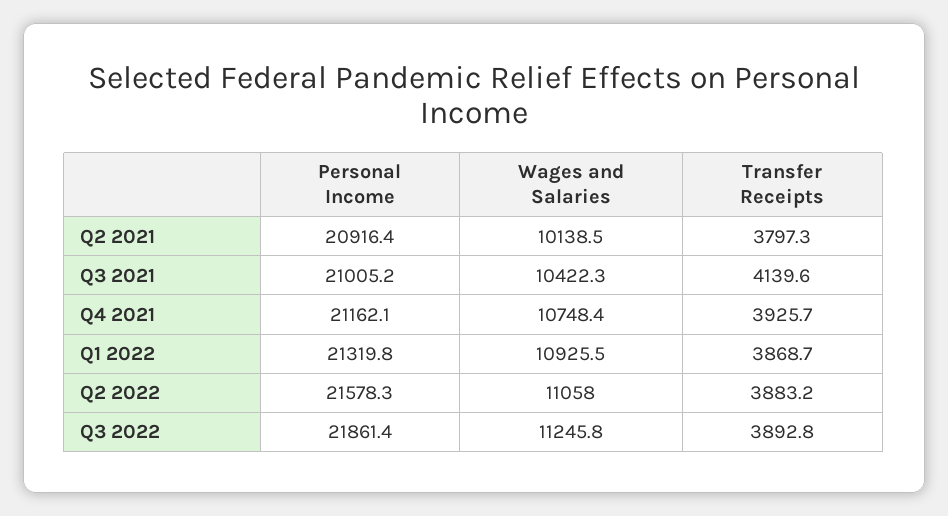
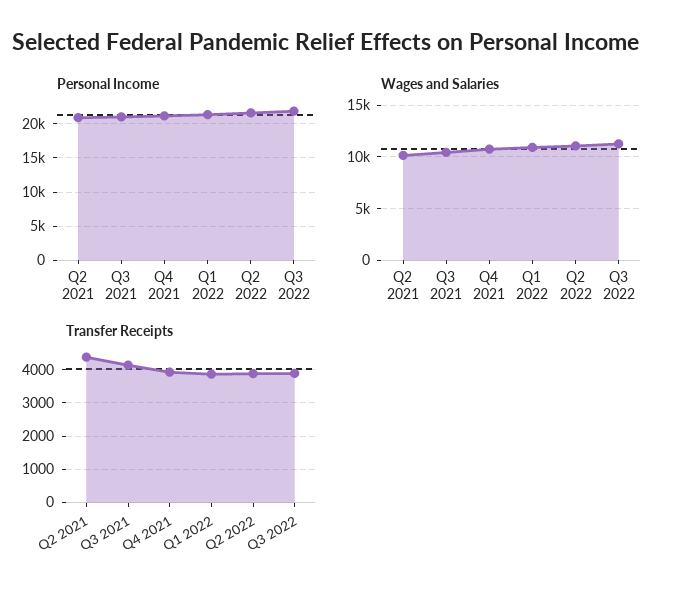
  {
    "Personal Income": {
      "Q2 2021": 20916.4,
      "Q3 2021": 21005.2,
      "Q4 2021": 21162.1,
      "Q1 2022": 21319.8,
      "Q2 2022": 21578.3,
      "Q3 2022": 21861.4
    },
    "Wages and Salaries": {
      "Q2 2021": 10138.5,
      "Q3 2021": 10422.3,
      "Q4 2021": 10748.4,
      "Q1 2022": 10925.5,
      "Q2 2022": 11058,
      "Q3 2022": 11245.8
    },
    "Transfer Receipts": {
-     "Q2 2021": 3797.3,
+     "Q2 2021": 4400,
      "Q3 2021": 4139.6,
      "Q4 2021": 3925.7,
      "Q1 2022": 3868.7,
      "Q2 2022": 3883.2,
      "Q3 2022": 3892.8
    }
  }

